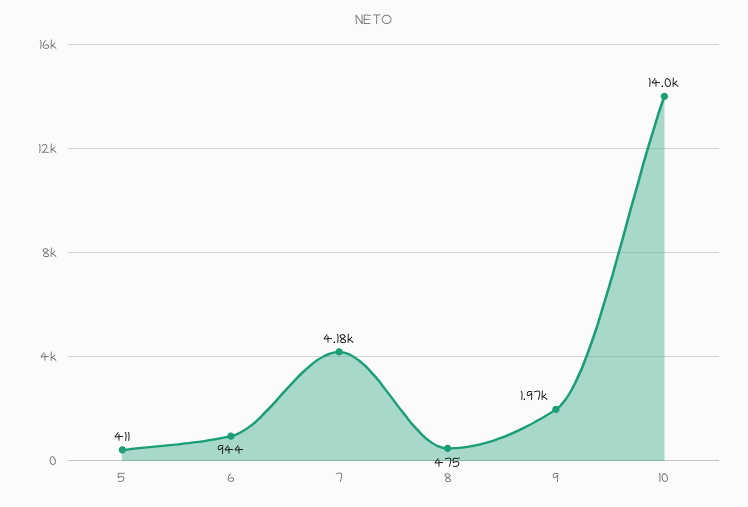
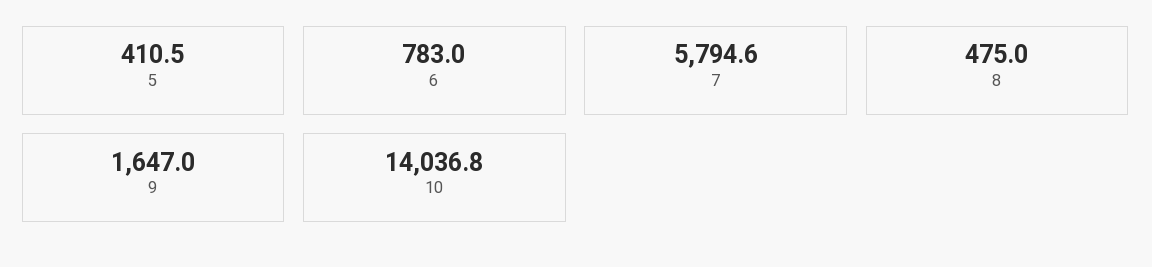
  {
    "5": 410.5,
-   "6": 944,
+   "6": 783,
-   "7": 4180,
+   "7": 5794.6,
    "8": 475,
-   "9": 1970,
+   "9": 1647,
    "10": 14036.8
  }

